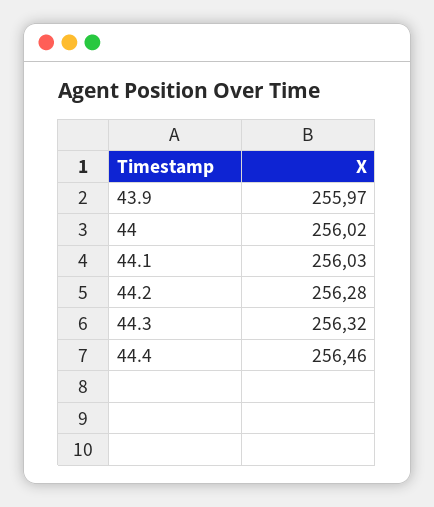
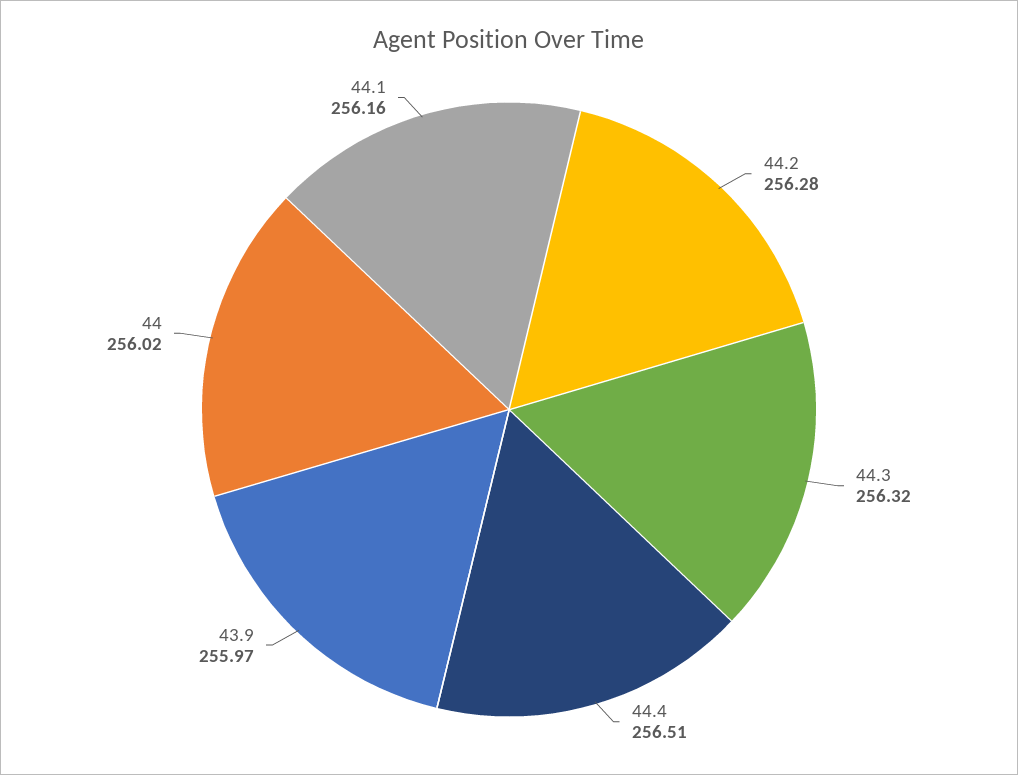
  {
    "43.9": 255.97,
    "44": 256.02,
-   "44.1": 256.03,
+   "44.1": 256.16,
    "44.2": 256.28,
    "44.3": 256.32,
-   "44.4": 256.46
+   "44.4": 256.51
  }

